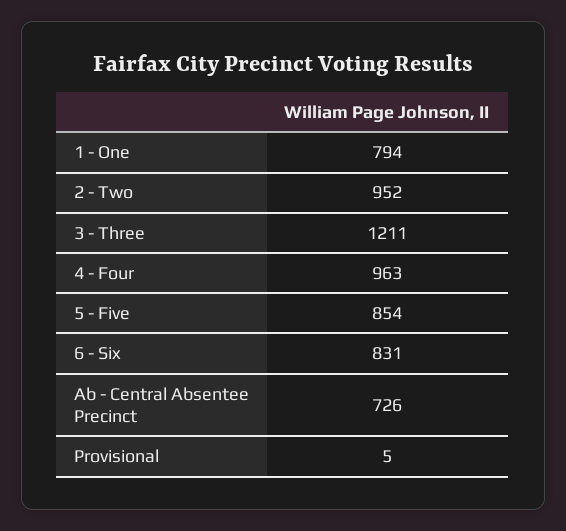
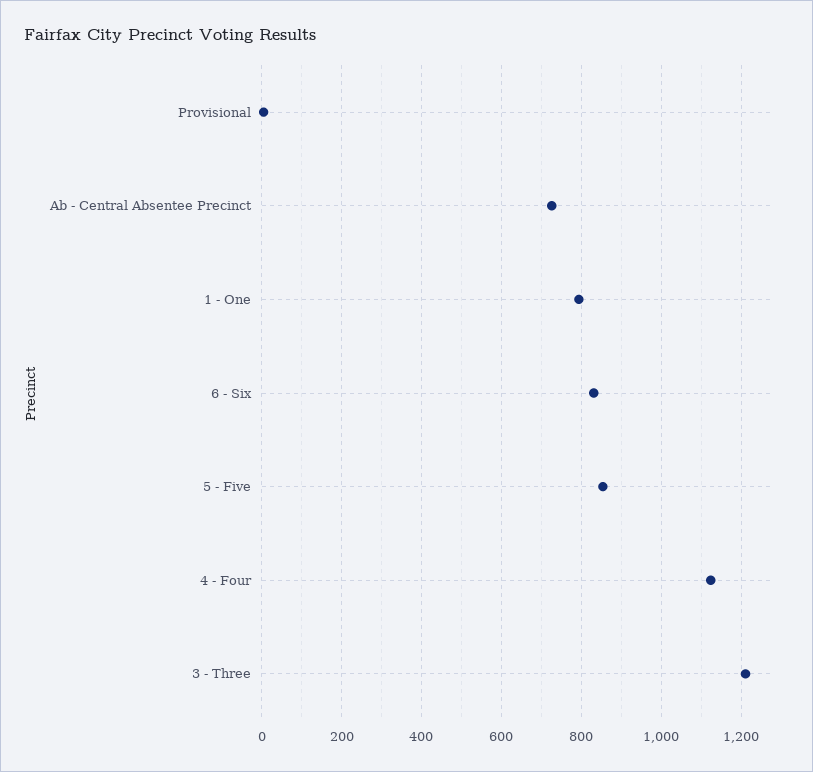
  {
    "1 - One": 794,
-   "2 - Two": 952,
    "3 - Three": 1211,
-   "4 - Four": 963,
+   "4 - Four": 1120,
    "5 - Five": 854,
    "6 - Six": 831,
    "Ab - Central Absentee Precinct": 726,
    "Provisional": 5
  }

